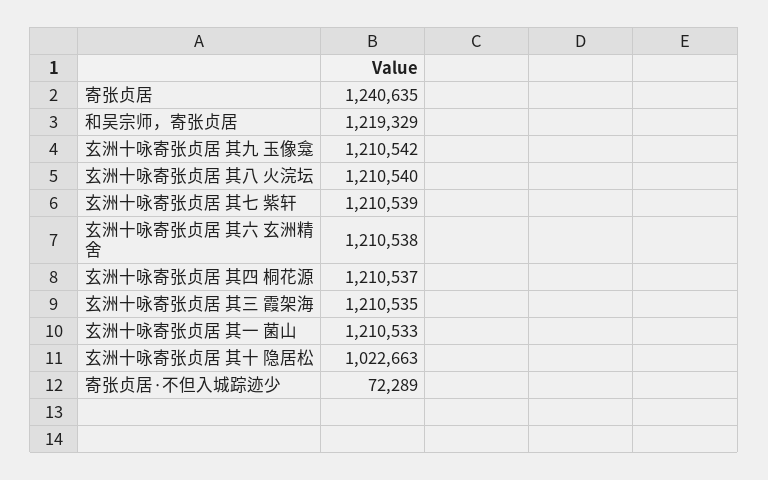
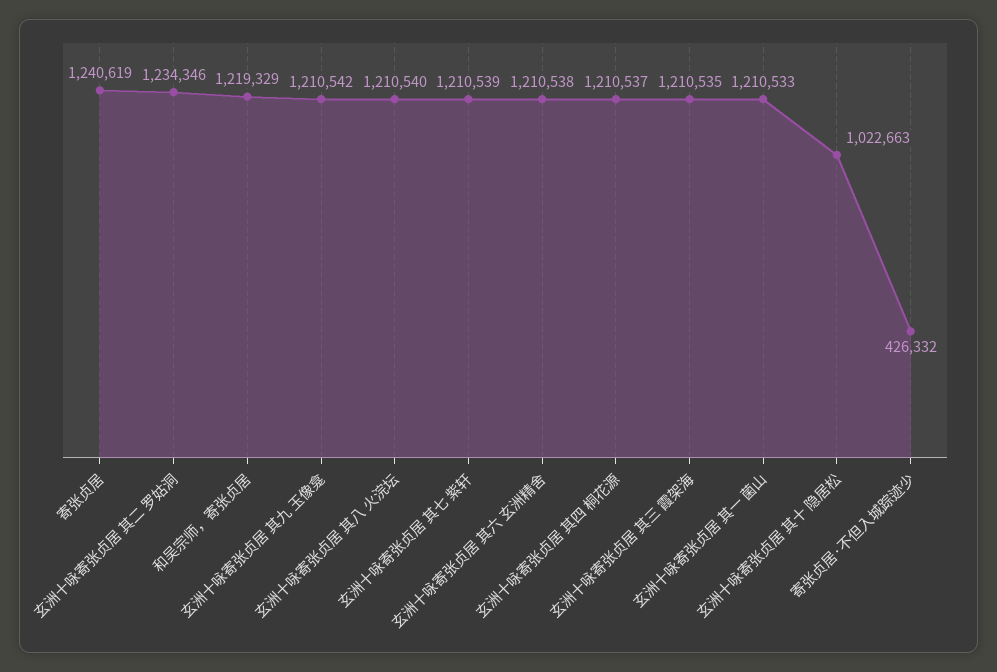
  {
-   "寄张贞居": 1240635,
+   "寄张贞居": 1240619,
    "和吴宗师，寄张贞居": 1219329,
    "玄洲十咏寄张贞居 其九 玉像龛": 1210542,
    "玄洲十咏寄张贞居 其八 火浣坛": 1210540,
    "玄洲十咏寄张贞居 其七 紫轩": 1210539,
    "玄洲十咏寄张贞居 其六 玄洲精舍": 1210538,
    "玄洲十咏寄张贞居 其四 桐花源": 1210537,
    "玄洲十咏寄张贞居 其三 霞架海": 1210535,
    "玄洲十咏寄张贞居 其一 菌山": 1210533,
    "玄洲十咏寄张贞居 其十 隐居松": 1022663,
-   "寄张贞居·不但入城踪迹少": 72289
+   "寄张贞居·不但入城踪迹少": 426332,
+   "玄洲十咏寄张贞居 其二 罗姑洞": 1234346
  }

